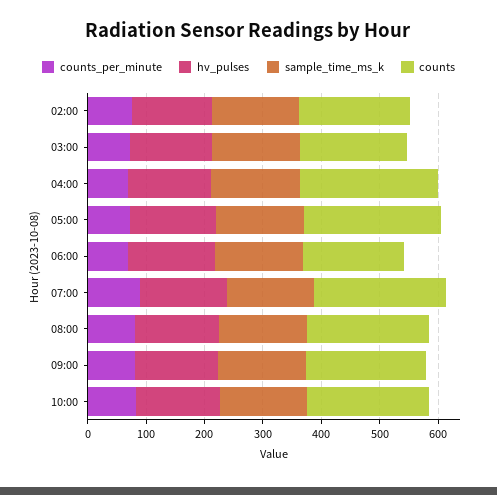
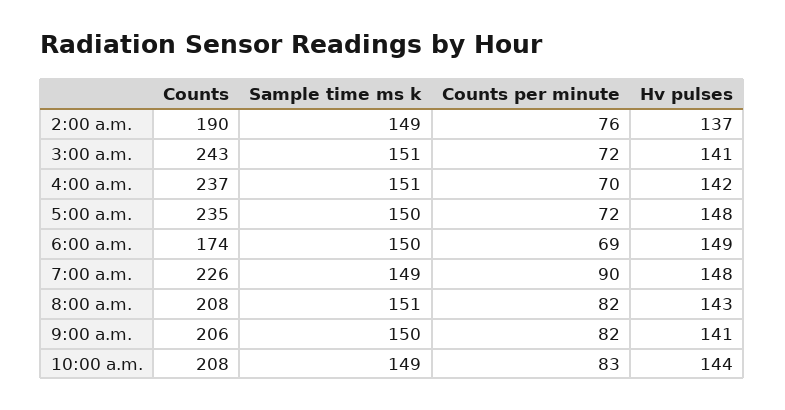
  {
    "counts_per_minute": {
      "02:00": 76,
      "03:00": 72,
      "04:00": 70,
      "05:00": 72,
      "06:00": 69,
      "07:00": 90,
      "08:00": 82,
      "09:00": 82,
      "10:00": 83
    },
    "hv_pulses": {
      "02:00": 137,
      "03:00": 141,
      "04:00": 142,
      "05:00": 148,
      "06:00": 149,
      "07:00": 148,
      "08:00": 143,
      "09:00": 141,
      "10:00": 144
    },
    "sample_time_ms_k": {
      "02:00": 149,
      "03:00": 151,
      "04:00": 151,
      "05:00": 150,
      "06:00": 150,
      "07:00": 149,
      "08:00": 151,
      "09:00": 150,
      "10:00": 149
    },
    "counts": {
      "02:00": 190,
-     "03:00": 180,
+     "03:00": 243,
      "04:00": 237,
      "05:00": 235,
      "06:00": 174,
      "07:00": 226,
      "08:00": 208,
      "09:00": 206,
      "10:00": 208
    }
  }

